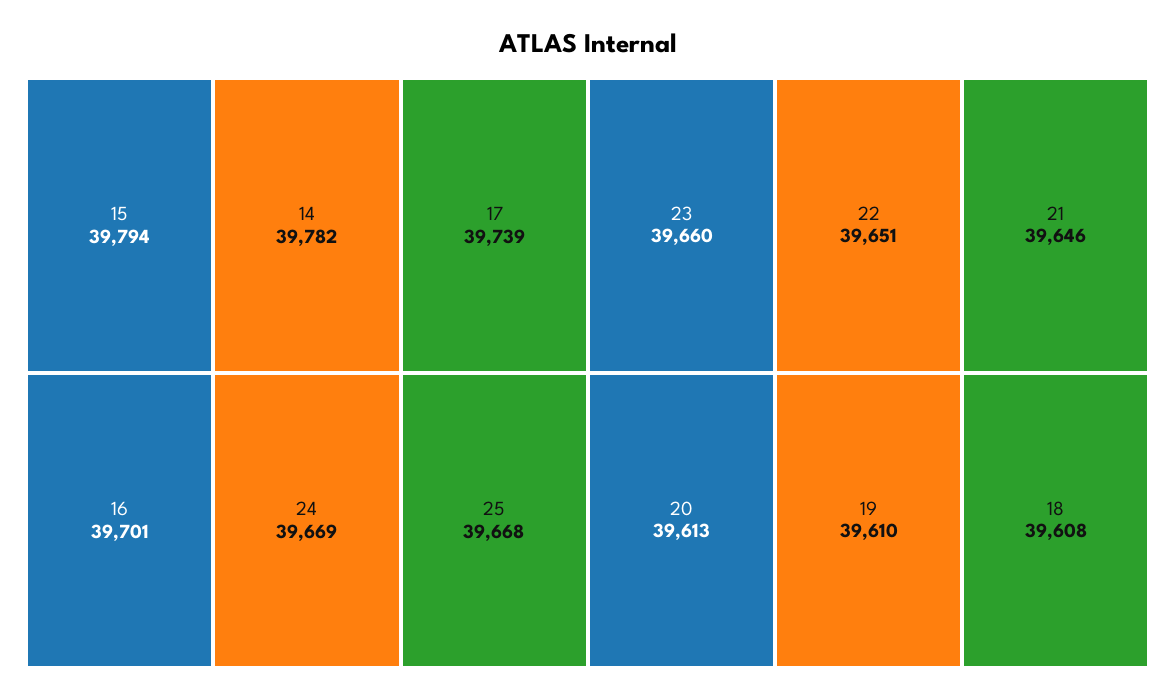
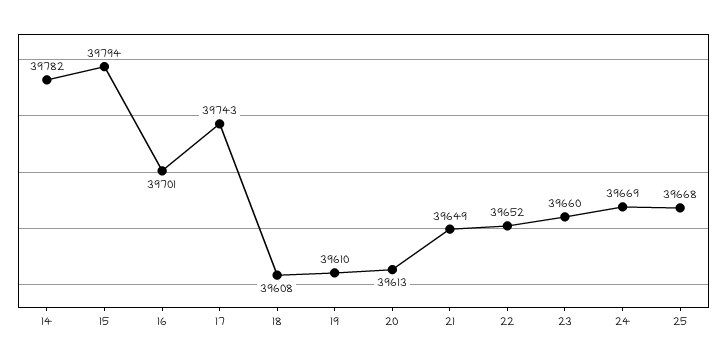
  {
    "15": 39794,
    "14": 39782,
-   "17": 39739,
+   "17": 39743,
    "16": 39701,
    "24": 39669,
    "25": 39668,
    "23": 39660,
-   "22": 39651,
+   "22": 39652,
-   "21": 39646,
+   "21": 39649,
    "20": 39613,
    "19": 39610,
    "18": 39608
  }

